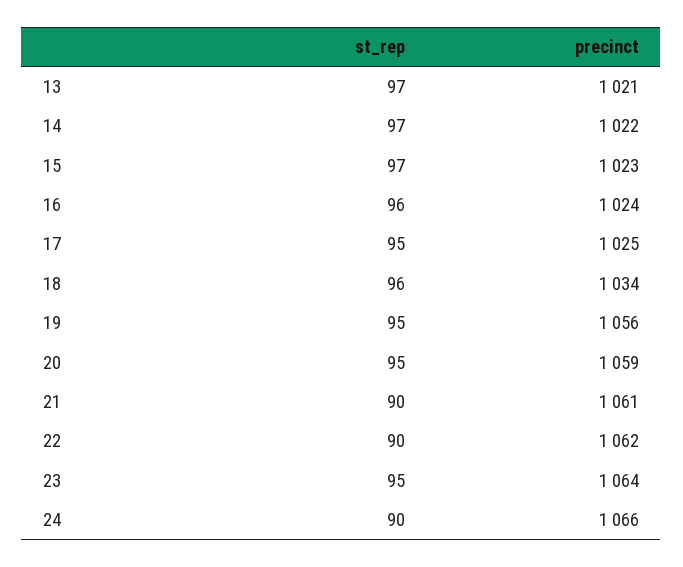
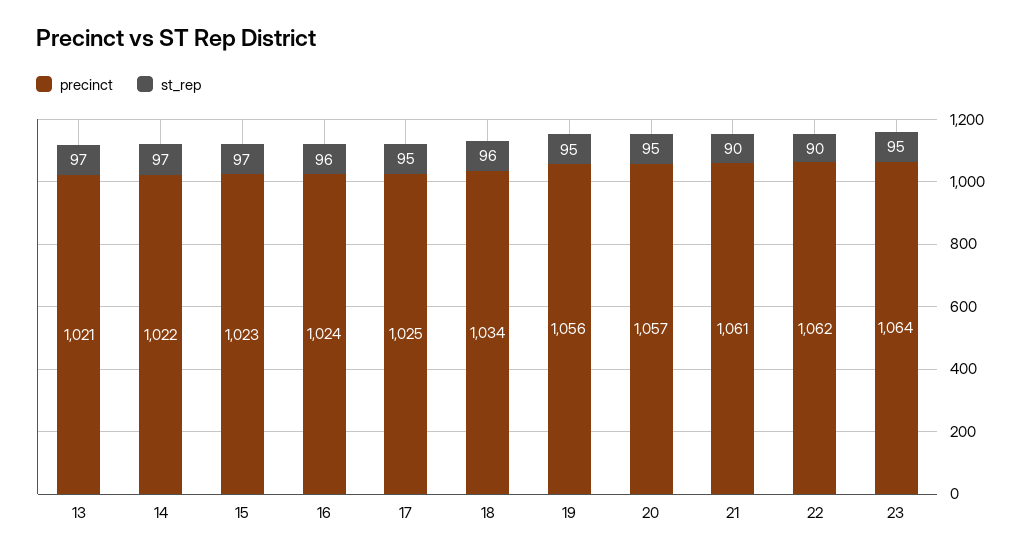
  {
    "st_rep": {
      "13": 97,
      "14": 97,
      "15": 97,
      "16": 96,
      "17": 95,
      "18": 96,
      "19": 95,
      "20": 95,
      "21": 90,
      "22": 90,
-     "23": 95,
+     "23": 95
-     "24": 90
    },
    "precinct": {
      "13": 1021,
      "14": 1022,
      "15": 1023,
      "16": 1024,
      "17": 1025,
      "18": 1034,
      "19": 1056,
-     "20": 1059,
+     "20": 1057,
      "21": 1061,
      "22": 1062,
-     "23": 1064,
+     "23": 1064
-     "24": 1066
    }
  }

